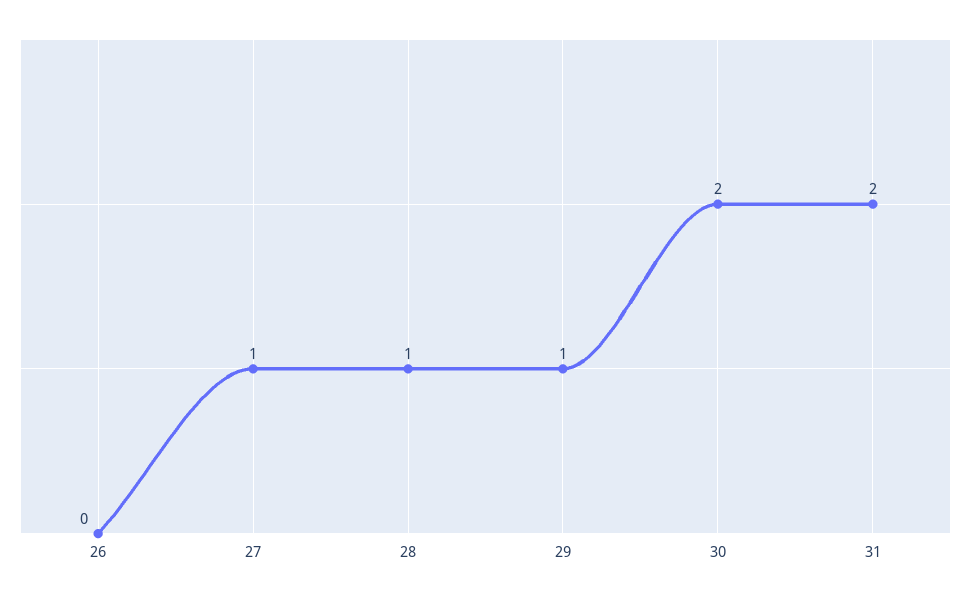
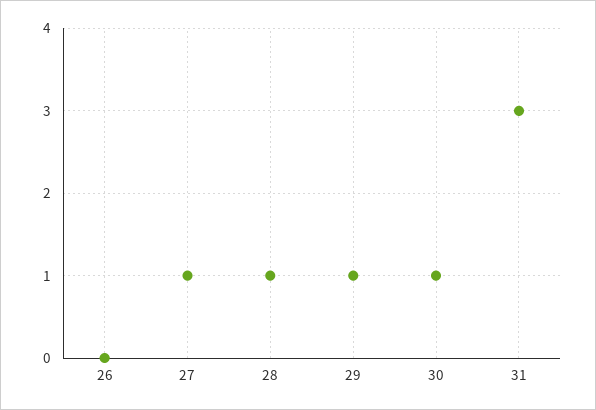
  {
    "26": 0,
    "27": 1,
    "28": 1,
    "29": 1,
-   "30": 2,
+   "30": 1,
-   "31": 2
+   "31": 3
  }

